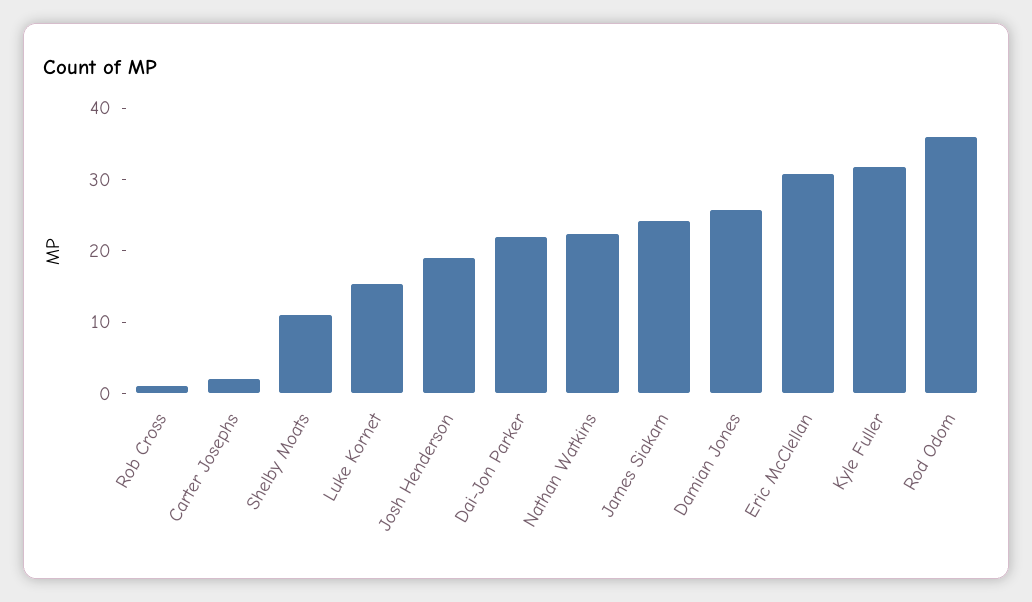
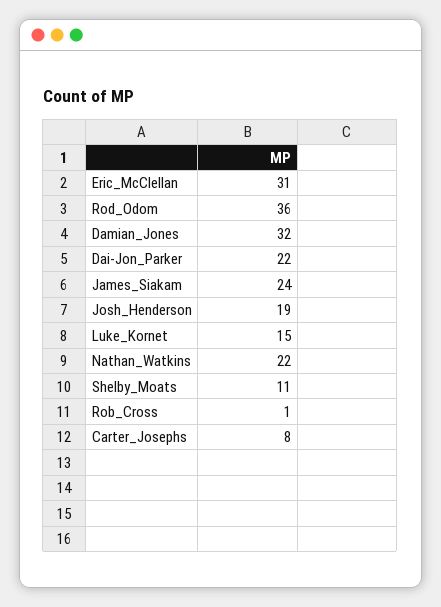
  {
    "Rob Cross": 1,
-   "Carter Josephs": 2,
+   "Carter Josephs": 8,
    "Shelby Moats": 11,
    "Luke Kornet": 15,
    "Josh Henderson": 19,
    "Dai-Jon Parker": 22,
    "Nathan Watkins": 22,
    "James Siakam": 24,
-   "Damian Jones": 26,
+   "Damian Jones": 32,
    "Eric McClellan": 31,
-   "Kyle Fuller": 32,
    "Rod Odom": 36
  }

